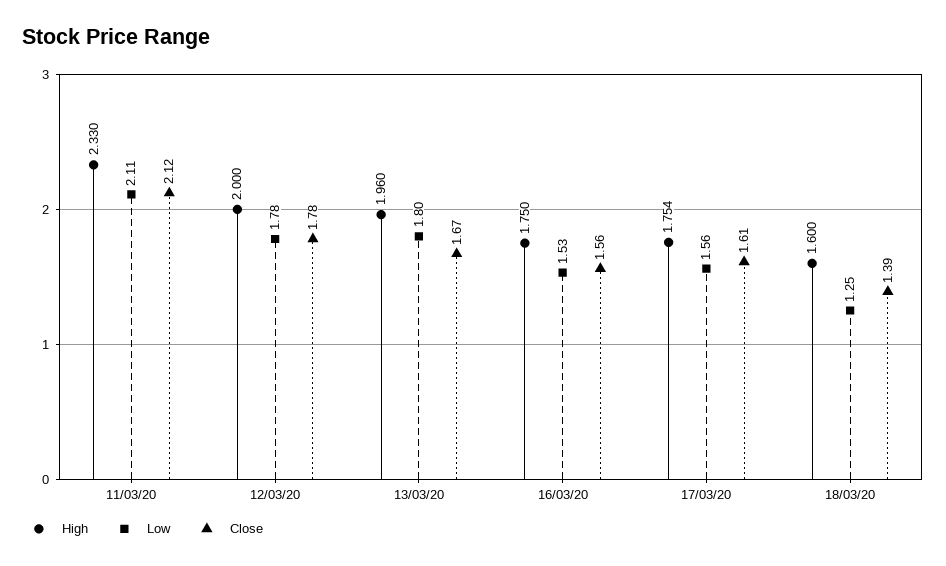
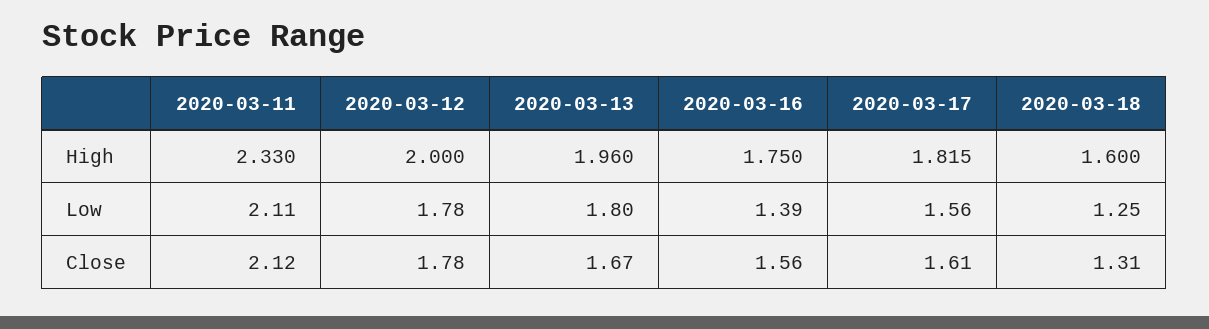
  {
    "High": {
      "11/03/20": 2.33,
      "12/03/20": 2,
      "13/03/20": 1.96,
      "16/03/20": 1.75,
-     "17/03/20": 1.754,
+     "17/03/20": 1.815,
      "18/03/20": 1.6
    },
    "Low": {
      "11/03/20": 2.11,
      "12/03/20": 1.78,
      "13/03/20": 1.8,
-     "16/03/20": 1.53,
+     "16/03/20": 1.39,
      "17/03/20": 1.56,
      "18/03/20": 1.25
    },
    "Close": {
      "11/03/20": 2.12,
      "12/03/20": 1.78,
      "13/03/20": 1.67,
      "16/03/20": 1.56,
      "17/03/20": 1.61,
-     "18/03/20": 1.39
+     "18/03/20": 1.31
    }
  }

